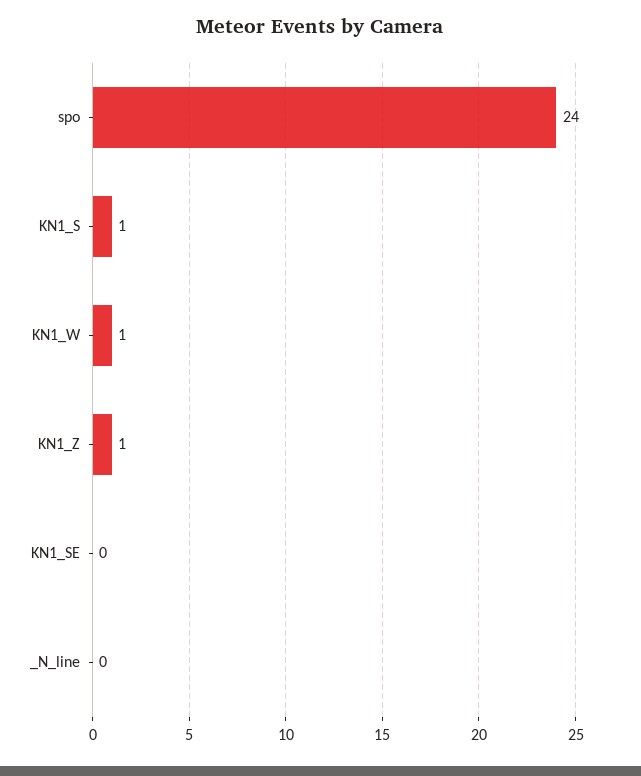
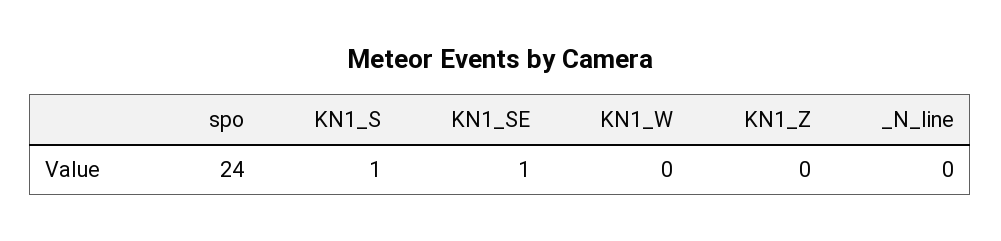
  {
    "spo": 24,
    "KN1_S": 1,
-   "KN1_W": 1,
+   "KN1_W": 0,
-   "KN1_Z": 1,
+   "KN1_Z": 0,
-   "KN1_SE": 0,
+   "KN1_SE": 1,
    "_N_line": 0
  }

